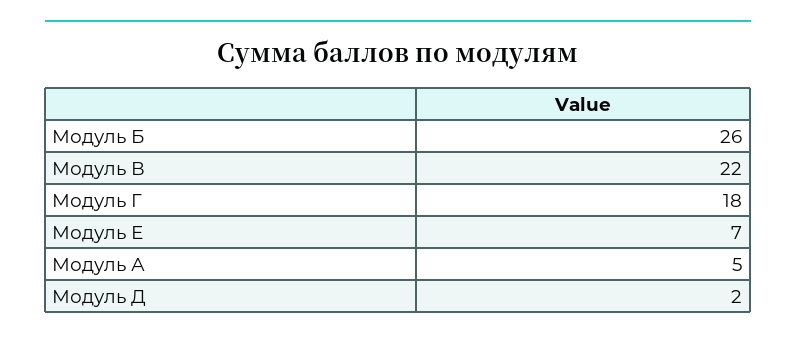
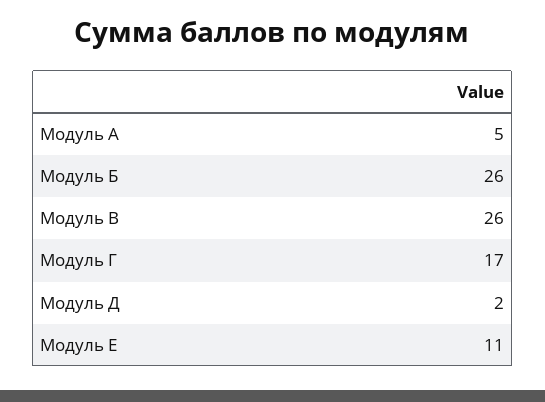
  {
    "Модуль Б": 26,
-   "Модуль В": 22,
+   "Модуль В": 26,
-   "Модуль Г": 18,
+   "Модуль Г": 17,
-   "Модуль Е": 7,
+   "Модуль Е": 11,
    "Модуль А": 5,
    "Модуль Д": 2
  }

